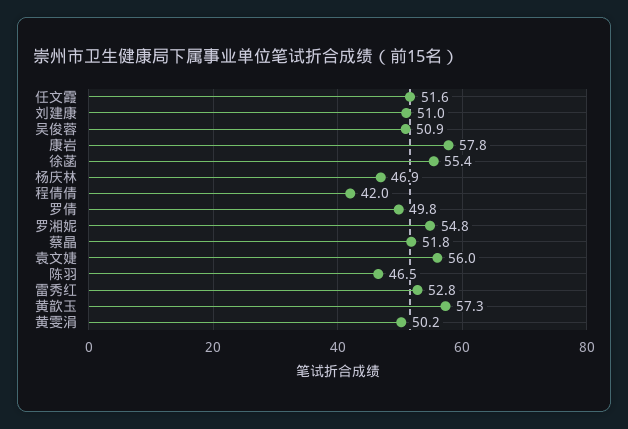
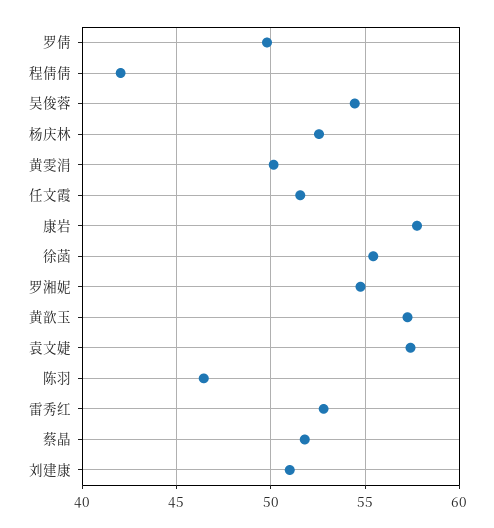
  {
    "任文霞": 51.6,
    "刘建康": 51,
-   "吴俊蓉": 50.9,
+   "吴俊蓉": 54.5,
    "康岩": 57.8,
    "徐菡": 55.4,
-   "杨庆林": 46.9,
+   "杨庆林": 52.5,
    "程倩倩": 42,
    "罗倩": 49.8,
    "罗湘妮": 54.8,
    "蔡晶": 51.8,
-   "袁文婕": 56,
+   "袁文婕": 57.5,
    "陈羽": 46.5,
    "雷秀红": 52.8,
    "黄歆玉": 57.3,
    "黄雯涓": 50.2
  }

